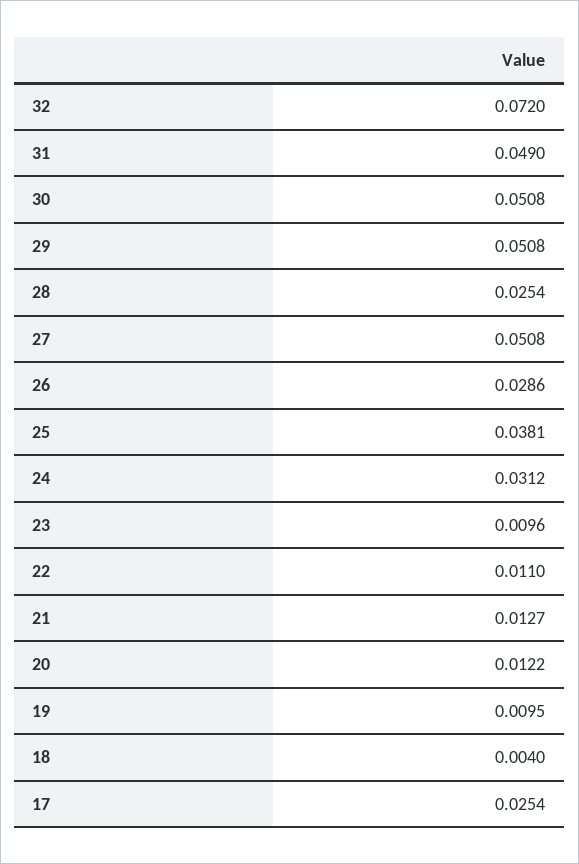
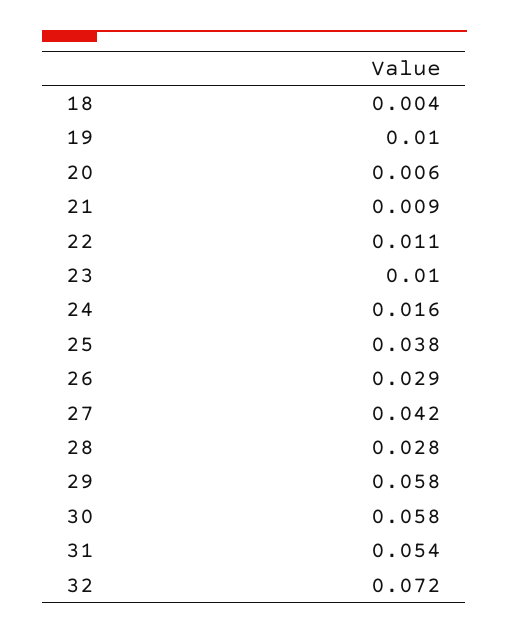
  {
    "32": 0.072,
-   "31": 0.049,
+   "31": 0.054,
-   "30": 0.0508,
+   "30": 0.058,
-   "29": 0.0508,
+   "29": 0.058,
-   "28": 0.0254,
+   "28": 0.028,
-   "27": 0.0508,
+   "27": 0.042,
    "26": 0.0286,
    "25": 0.0381,
-   "24": 0.0312,
+   "24": 0.016,
    "23": 0.0096,
    "22": 0.011,
-   "21": 0.0127,
+   "21": 0.009,
-   "20": 0.0122,
+   "20": 0.006,
    "19": 0.0095,
-   "18": 0.004,
+   "18": 0.004
-   "17": 0.0254
  }

